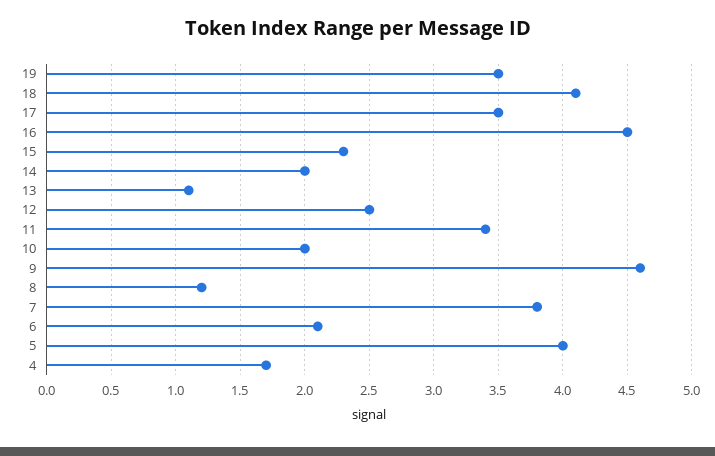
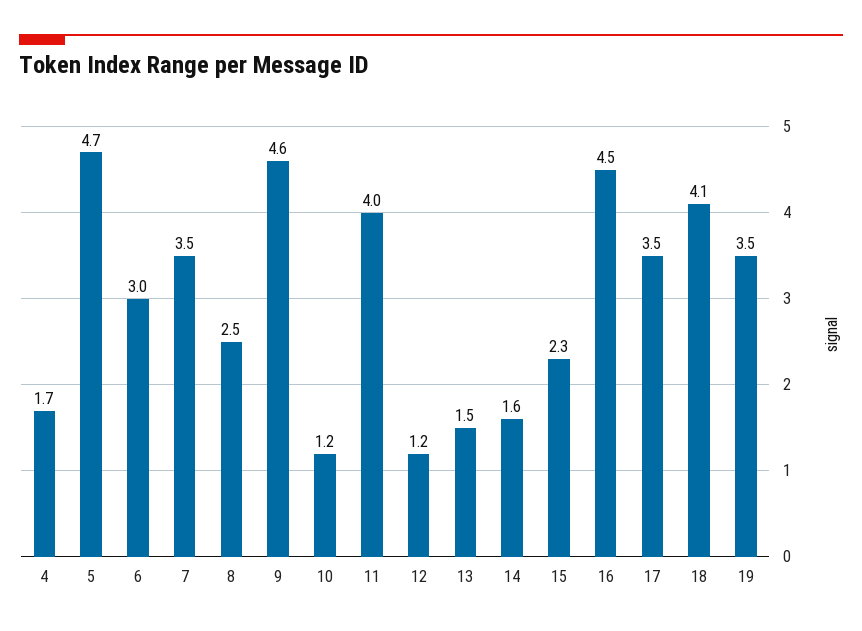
  {
    "19": 3.5,
    "18": 4.1,
    "17": 3.5,
    "16": 4.5,
    "15": 2.3,
-   "14": 2,
+   "14": 1.6,
-   "13": 1.1,
+   "13": 1.5,
-   "12": 2.5,
+   "12": 1.2,
-   "11": 3.4,
+   "11": 4,
-   "10": 2,
+   "10": 1.2,
    "9": 4.6,
-   "8": 1.2,
+   "8": 2.5,
-   "7": 3.8,
+   "7": 3.5,
-   "6": 2.1,
+   "6": 3,
-   "5": 4,
+   "5": 4.7,
    "4": 1.7
  }

